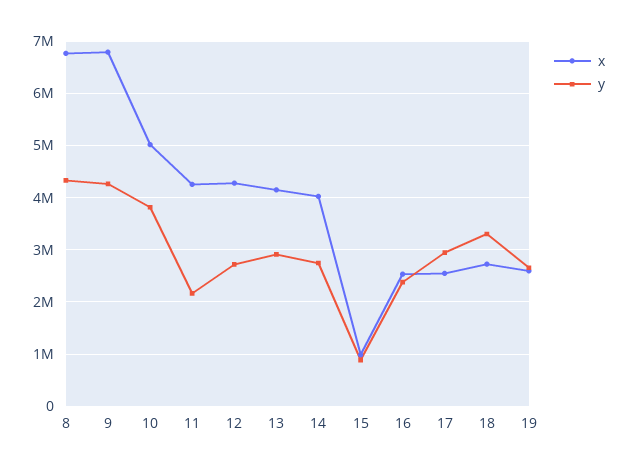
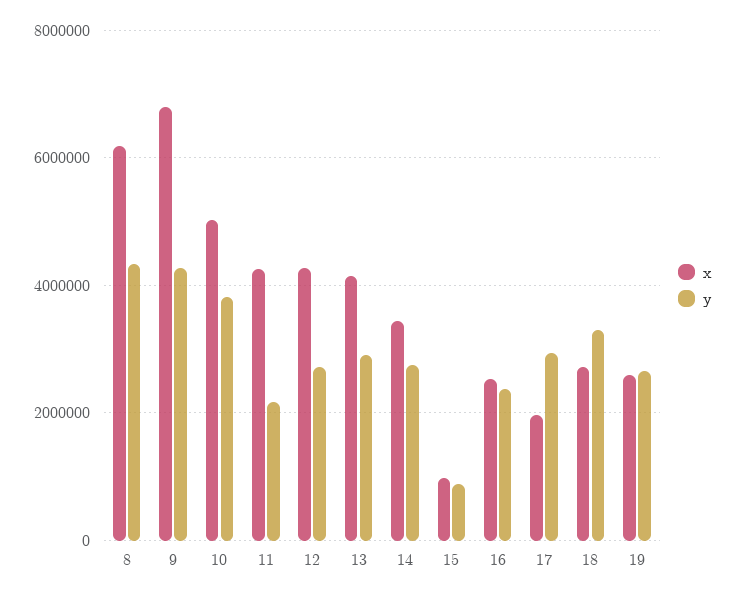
  {
    "x": {
-     "8": 6800000,
+     "8": 6200000,
      "9": 6800000,
      "10": 5000000,
      "11": 4200000,
      "12": 4200000,
      "13": 4200000,
-     "14": 4000000,
+     "14": 3400000,
      "15": 1000000,
      "16": 2600000,
-     "17": 2600000,
+     "17": 2000000,
      "18": 2800000,
      "19": 2600000
    },
    "y": {
      "8": 4400000,
      "9": 4200000,
      "10": 3800000,
      "11": 2200000,
      "12": 2800000,
      "13": 3000000,
      "14": 2800000,
      "15": 800000,
      "16": 2400000,
      "17": 3000000,
      "18": 3400000,
      "19": 2600000
    }
  }

